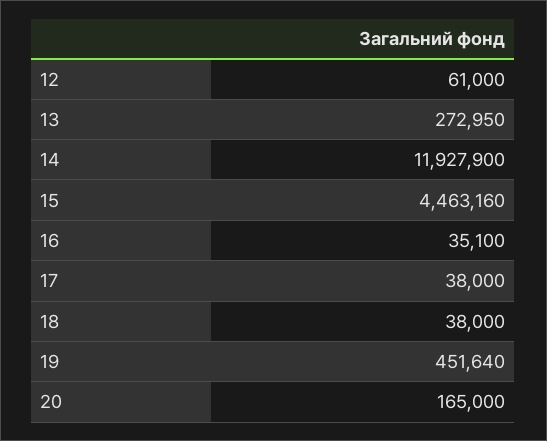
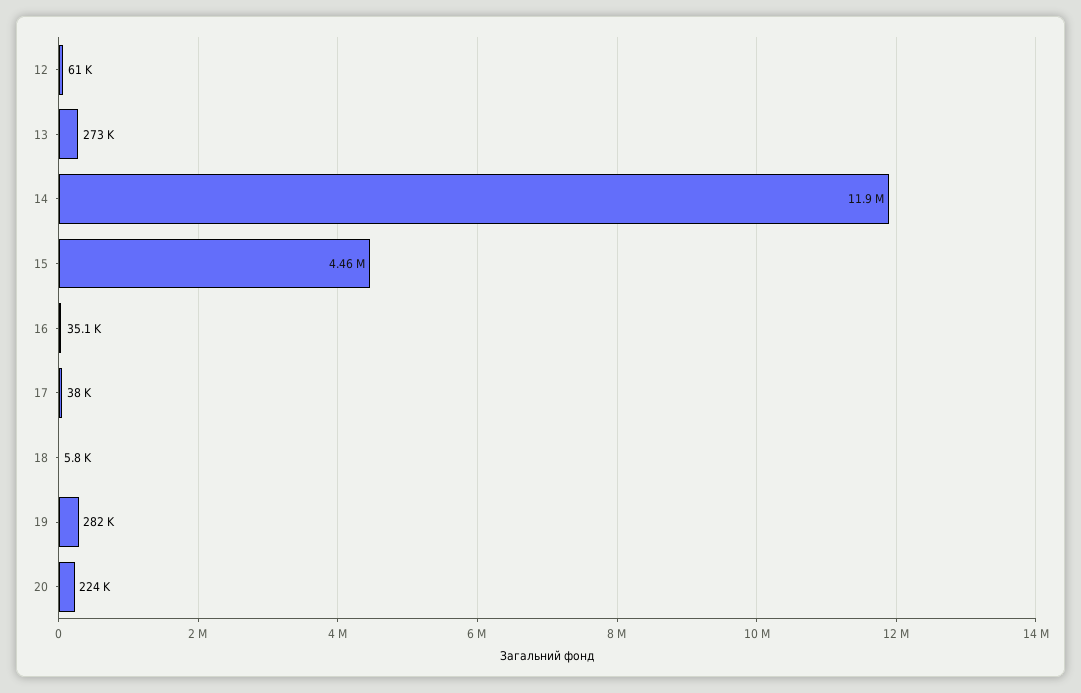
  {
    "12": 61000,
    "13": 272950,
    "14": 11927900,
    "15": 4463160,
    "16": 35100,
    "17": 38000,
-   "18": 38000,
+   "18": 5800,
-   "19": 451640,
+   "19": 282000,
-   "20": 165000
+   "20": 224000
  }

